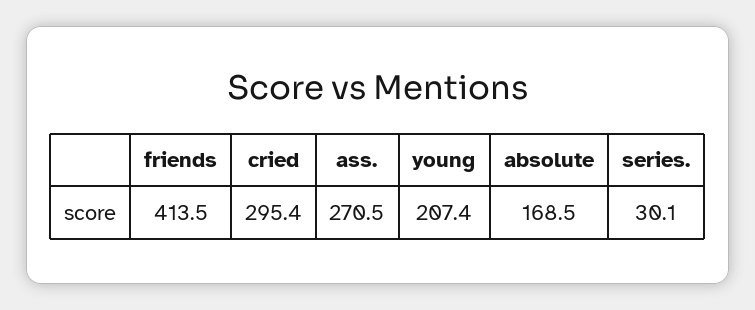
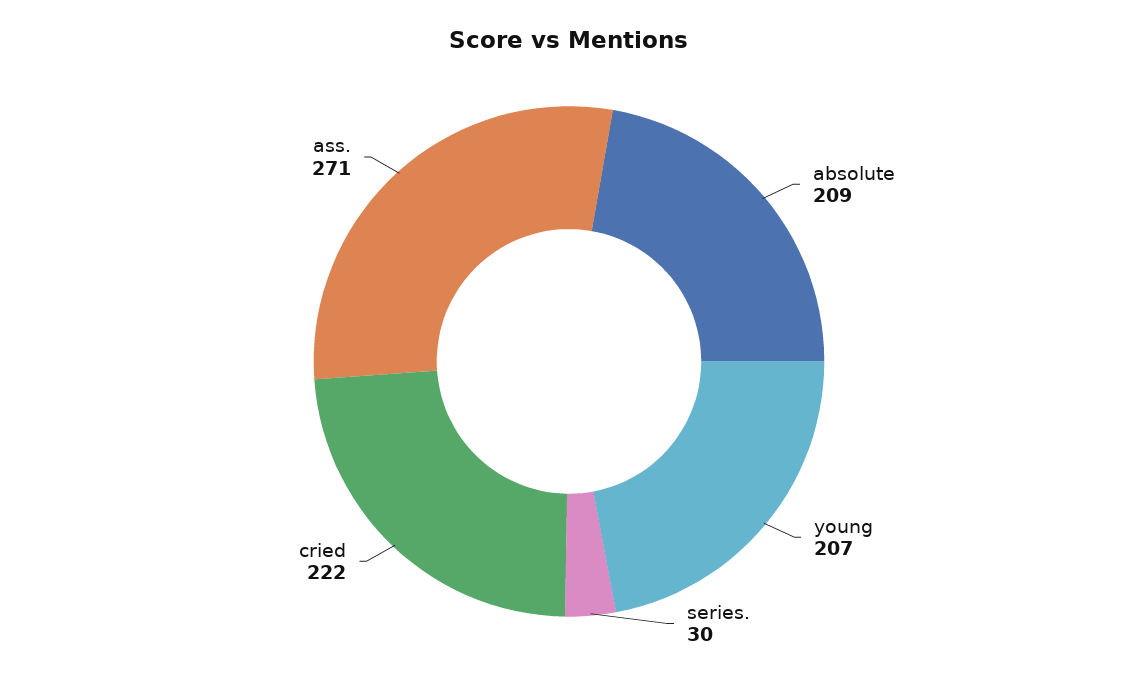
  {
-   "friends": 413.5,
-   "cried": 295.4,
+   "cried": 222,
    "ass.": 270.5,
    "young": 207.4,
-   "absolute": 168.5,
+   "absolute": 209,
    "series.": 30.1
  }

